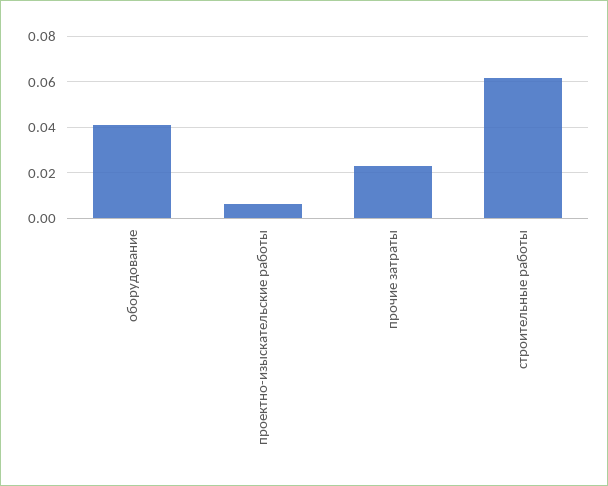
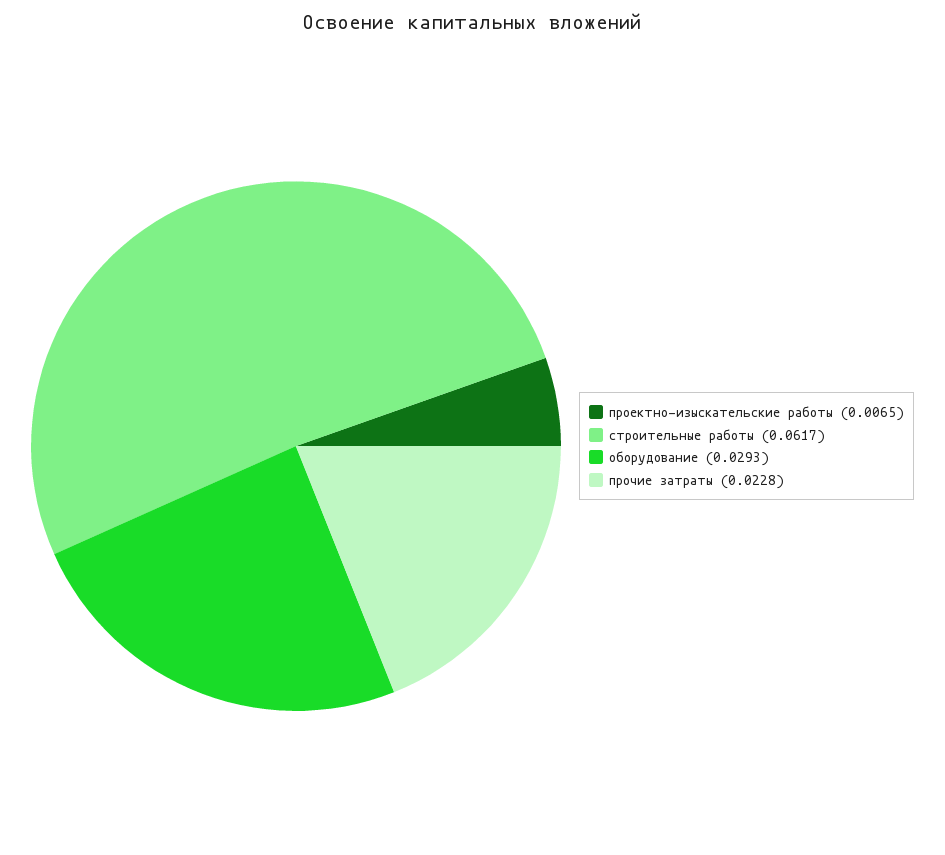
  {
-   "оборудование": 0.04,
+   "оборудование": 0.0293,
    "проектно-изыскательские работы": 0.0065,
    "прочие затраты": 0.0228,
    "строительные работы": 0.0617
  }

